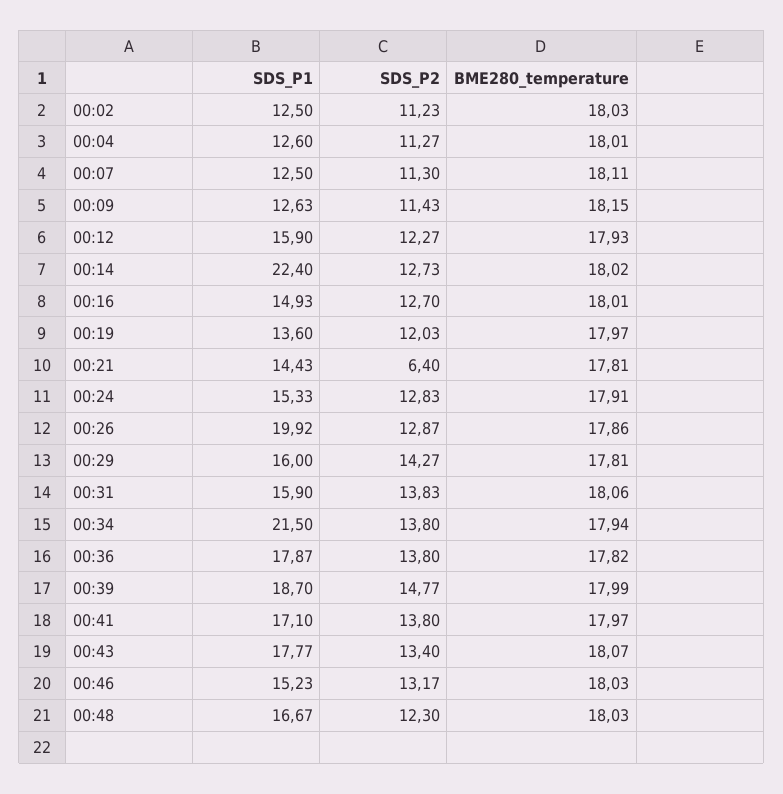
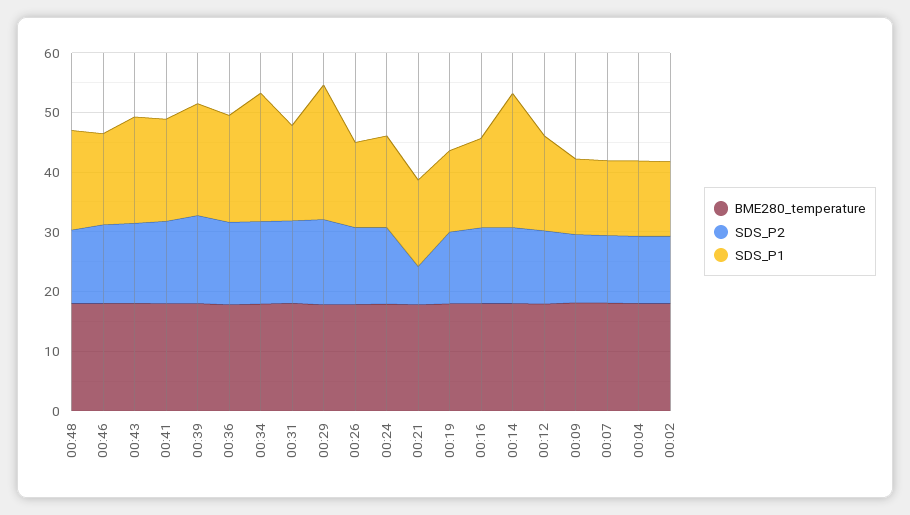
  {
    "SDS_P1": {
      "00:02": 12.5,
      "00:04": 12.6,
      "00:07": 12.5,
      "00:09": 12.63,
      "00:12": 15.9,
      "00:14": 22.4,
      "00:16": 14.93,
      "00:19": 13.6,
      "00:21": 14.43,
      "00:24": 15.33,
-     "00:26": 19.92,
+     "00:26": 14,
-     "00:29": 16,
+     "00:29": 22,
      "00:31": 15.9,
      "00:34": 21.5,
      "00:36": 17.87,
      "00:39": 18.7,
      "00:41": 17.1,
      "00:43": 17.77,
      "00:46": 15.23,
      "00:48": 16.67
    },
    "SDS_P2": {
      "00:02": 11.23,
      "00:04": 11.27,
      "00:07": 11.3,
      "00:09": 11.43,
      "00:12": 12.27,
      "00:14": 12.73,
      "00:16": 12.7,
      "00:19": 12.03,
      "00:21": 6.4,
      "00:24": 12.83,
      "00:26": 12.87,
      "00:29": 14.27,
      "00:31": 13.83,
      "00:34": 13.8,
      "00:36": 13.8,
      "00:39": 14.77,
      "00:41": 13.8,
      "00:43": 13.4,
      "00:46": 13.17,
      "00:48": 12.3
    },
    "BME280_temperature": {
      "00:02": 18.03,
      "00:04": 18.01,
      "00:07": 18.11,
      "00:09": 18.15,
      "00:12": 17.93,
      "00:14": 18.02,
      "00:16": 18.01,
      "00:19": 17.97,
      "00:21": 17.81,
      "00:24": 17.91,
      "00:26": 17.86,
      "00:29": 17.81,
      "00:31": 18.06,
      "00:34": 17.94,
      "00:36": 17.82,
      "00:39": 17.99,
      "00:41": 17.97,
      "00:43": 18.07,
      "00:46": 18.03,
      "00:48": 18.03
    }
  }

